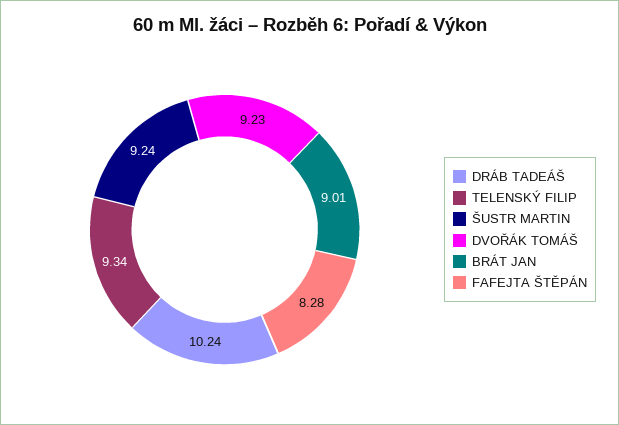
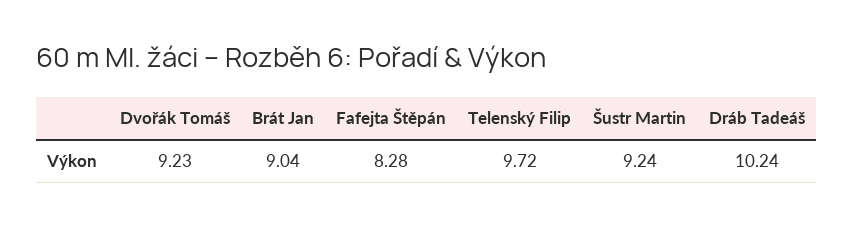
  {
    "DRÁB TADEÁŠ": 10.24,
-   "TELENSKÝ FILIP": 9.34,
+   "TELENSKÝ FILIP": 9.72,
    "ŠUSTR MARTIN": 9.24,
    "DVOŘÁK TOMÁŠ": 9.23,
-   "BRÁT JAN": 9.01,
+   "BRÁT JAN": 9.04,
    "FAFEJTA ŠTĚPÁN": 8.28
  }

